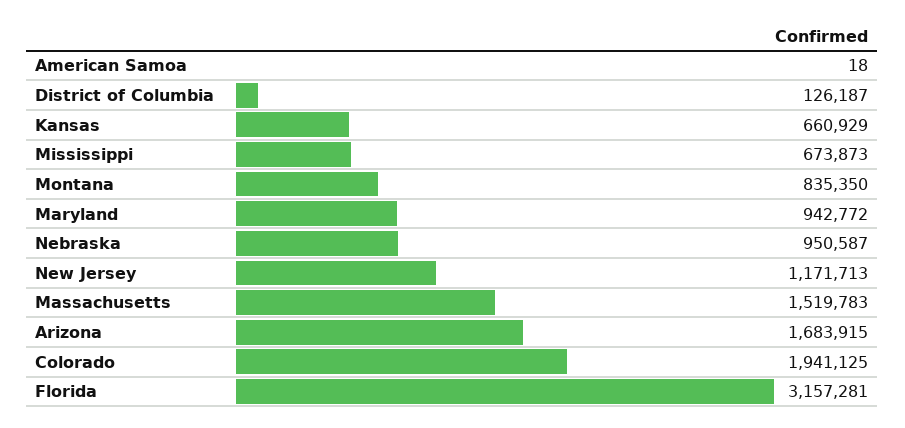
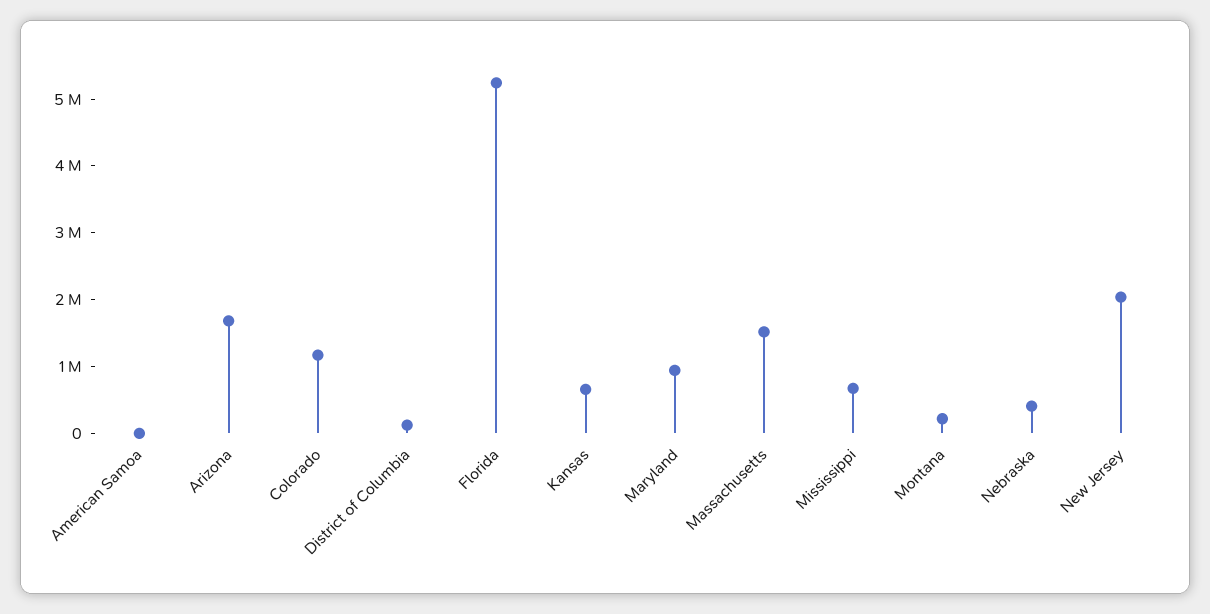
  {
    "American Samoa": 18,
    "District of Columbia": 126187,
    "Kansas": 660929,
    "Mississippi": 673873,
-   "Montana": 835350,
+   "Montana": 200000,
    "Maryland": 942772,
-   "Nebraska": 950587,
+   "Nebraska": 400000,
-   "New Jersey": 1171713,
+   "New Jersey": 2000000,
    "Massachusetts": 1519783,
    "Arizona": 1683915,
-   "Colorado": 1941125,
+   "Colorado": 1200000,
-   "Florida": 3157281
+   "Florida": 5200000
  }

